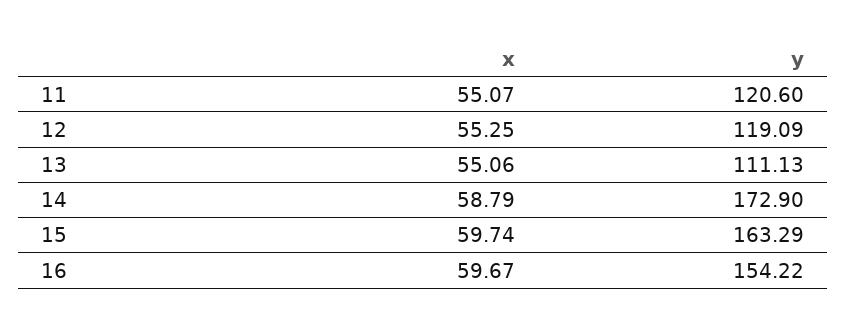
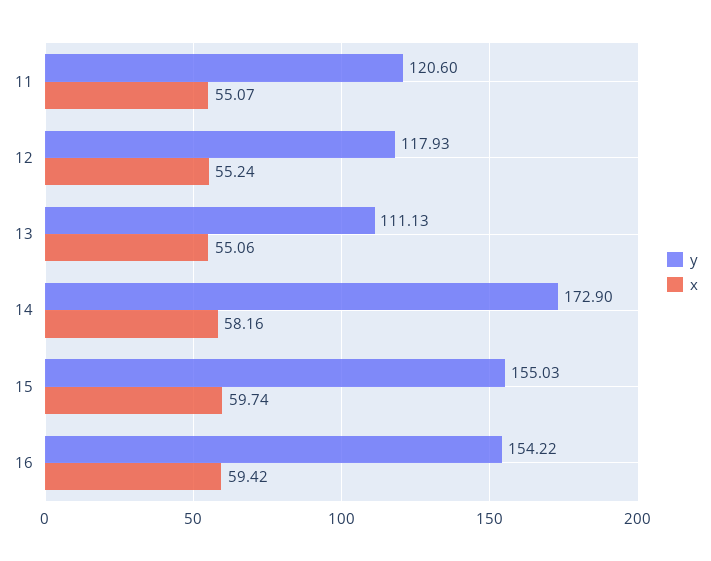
  {
    "x": {
      "11": 55.07,
-     "12": 55.25,
+     "12": 55.24,
      "13": 55.06,
-     "14": 58.79,
+     "14": 58.16,
      "15": 59.74,
-     "16": 59.67
+     "16": 59.42
    },
    "y": {
      "11": 120.6,
-     "12": 119.09,
+     "12": 117.93,
      "13": 111.13,
      "14": 172.9,
-     "15": 163.29,
+     "15": 155.03,
      "16": 154.22
    }
  }

